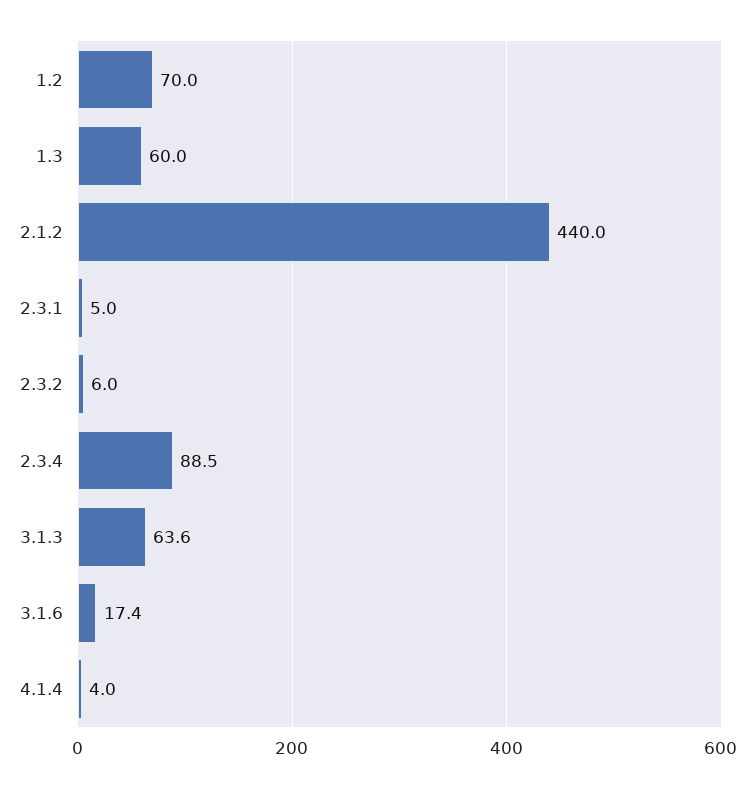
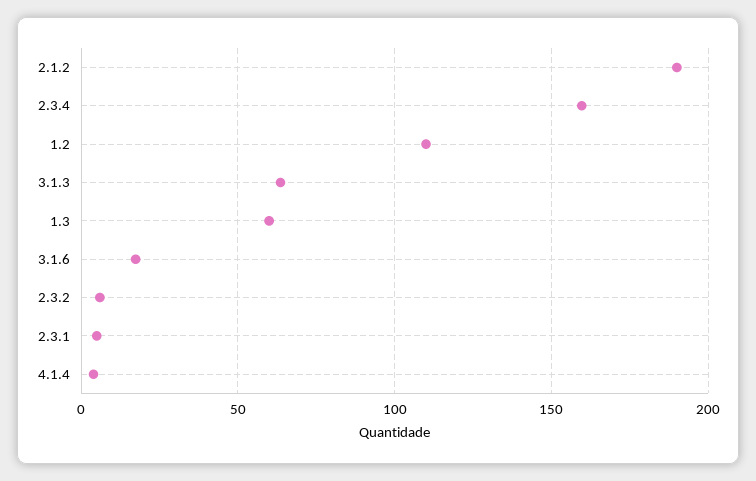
  {
-   "1.2": 70,
+   "1.2": 110,
    "1.3": 60,
-   "2.1.2": 440,
+   "2.1.2": 190,
    "2.3.1": 5,
    "2.3.2": 6,
-   "2.3.4": 88.5,
+   "2.3.4": 160,
    "3.1.3": 63.6,
    "3.1.6": 17.4,
    "4.1.4": 4
  }

